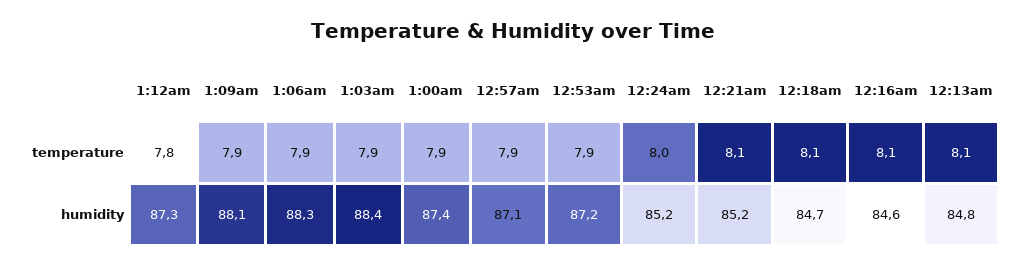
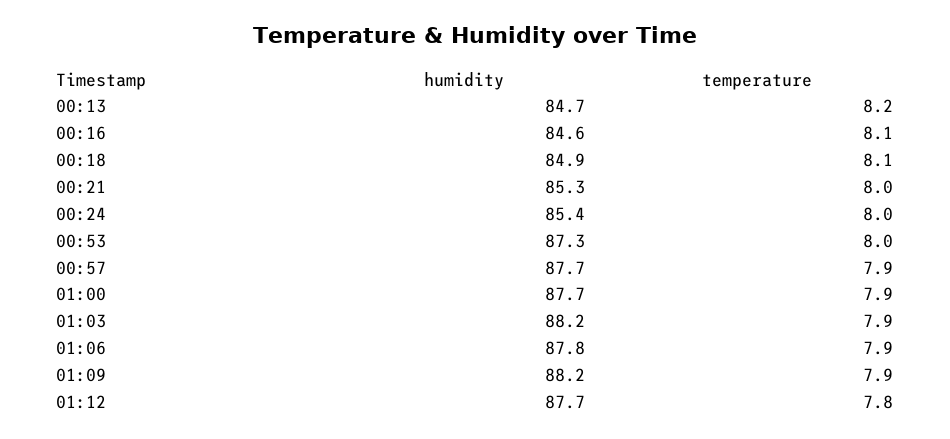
  {
    "1:12am": {
      "temperature": 7.8,
-     "humidity": 87.3
+     "humidity": 87.7
    },
    "1:09am": {
      "temperature": 7.9,
-     "humidity": 88.1
+     "humidity": 88.2
    },
    "1:06am": {
      "temperature": 7.9,
-     "humidity": 88.3
+     "humidity": 87.8
    },
    "1:03am": {
      "temperature": 7.9,
-     "humidity": 88.4
+     "humidity": 88.2
    },
    "1:00am": {
      "temperature": 7.9,
-     "humidity": 87.4
+     "humidity": 87.7
    },
    "12:57am": {
      "temperature": 7.9,
-     "humidity": 87.1
+     "humidity": 87.7
    },
    "12:53am": {
-     "temperature": 7.9,
+     "temperature": 8,
-     "humidity": 87.2
+     "humidity": 87.3
    },
    "12:24am": {
      "temperature": 8,
-     "humidity": 85.2
+     "humidity": 85.4
    },
    "12:21am": {
-     "temperature": 8.1,
+     "temperature": 8,
-     "humidity": 85.2
+     "humidity": 85.3
    },
    "12:18am": {
      "temperature": 8.1,
-     "humidity": 84.7
+     "humidity": 84.9
    },
    "12:16am": {
      "temperature": 8.1,
      "humidity": 84.6
    },
    "12:13am": {
-     "temperature": 8.1,
+     "temperature": 8.2,
-     "humidity": 84.8
+     "humidity": 84.7
    }
  }

